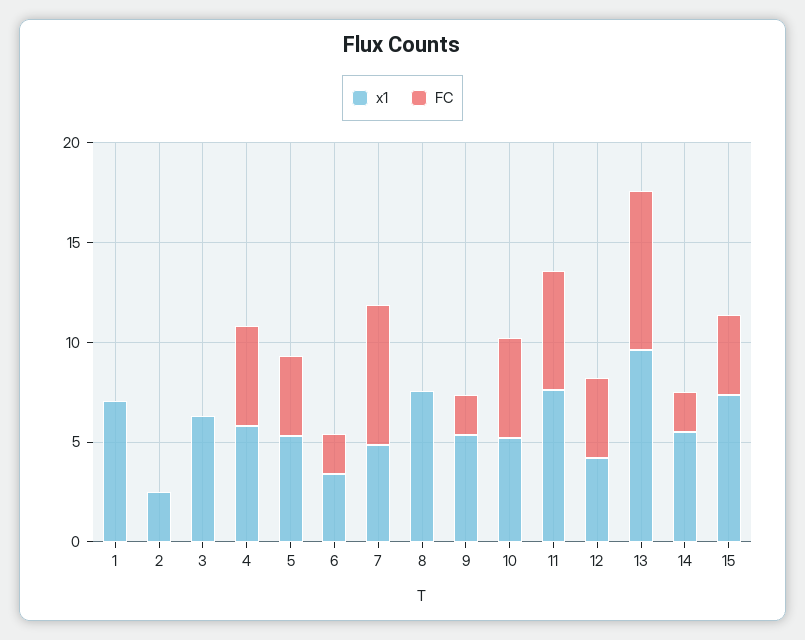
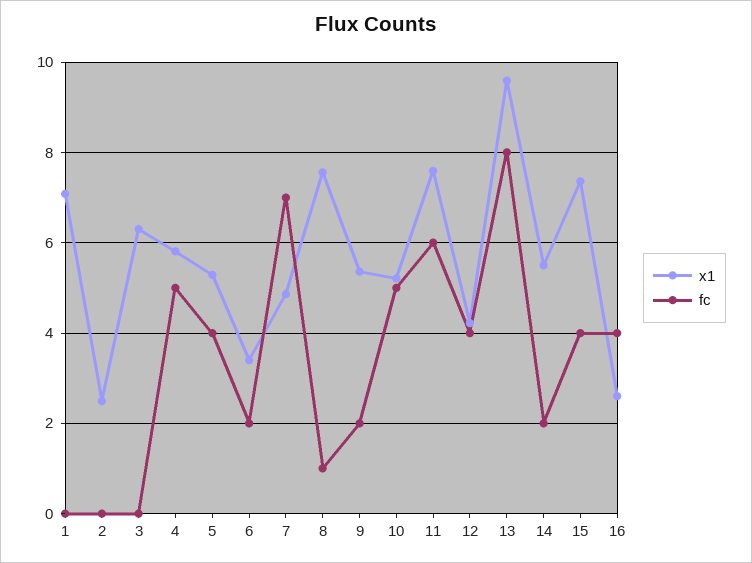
  {
    "x1": {
      "1": 7,
      "2": 2.4,
      "3": 6.4,
      "4": 5.8,
      "5": 5.2,
      "6": 3.4,
      "7": 4.8,
      "8": 7.6,
      "9": 5.4,
      "10": 5.2,
      "11": 7.6,
      "12": 4.2,
      "13": 9.6,
      "14": 5.6,
-     "15": 7.4
+     "15": 7.4,
+     "16": 2.6
    },
    "FC": {
      "1": 0,
      "2": 0,
      "3": 0,
      "4": 5,
      "5": 4,
      "6": 2,
      "7": 7,
-     "8": 0,
+     "8": 1,
      "9": 2,
      "10": 5,
      "11": 6,
      "12": 4,
      "13": 8,
      "14": 2,
-     "15": 4
+     "15": 4,
+     "16": 4
    }
  }

